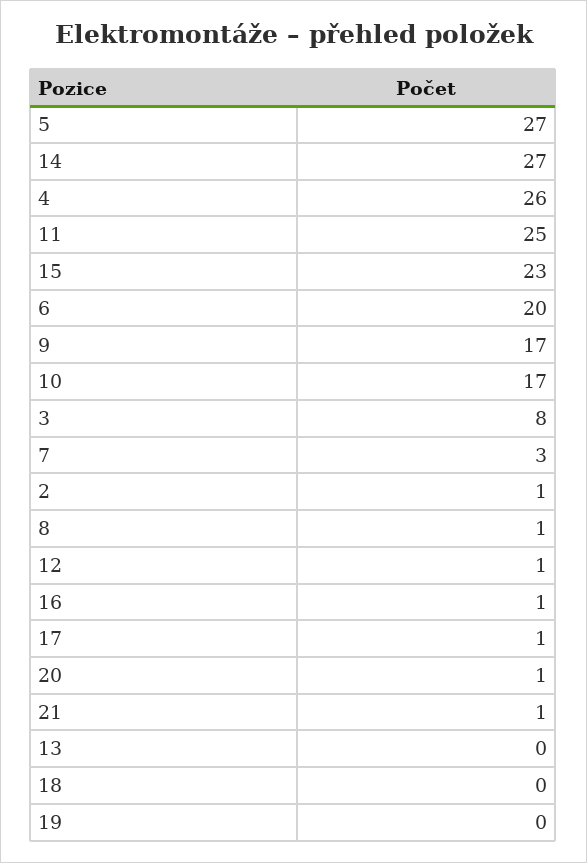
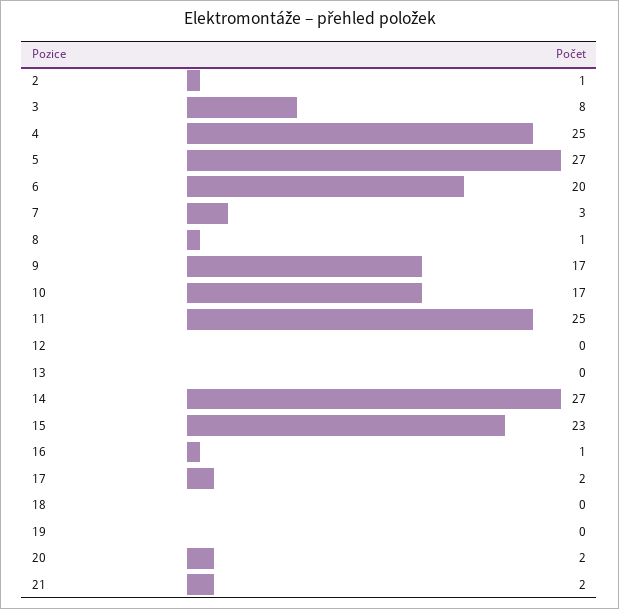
  {
    "5": 27,
    "14": 27,
-   "4": 26,
+   "4": 25,
    "11": 25,
    "15": 23,
    "6": 20,
    "9": 17,
    "10": 17,
    "3": 8,
    "7": 3,
    "2": 1,
    "8": 1,
-   "12": 1,
+   "12": 0,
    "16": 1,
-   "17": 1,
+   "17": 2,
-   "20": 1,
+   "20": 2,
-   "21": 1,
+   "21": 2,
    "13": 0,
    "18": 0,
    "19": 0
  }

